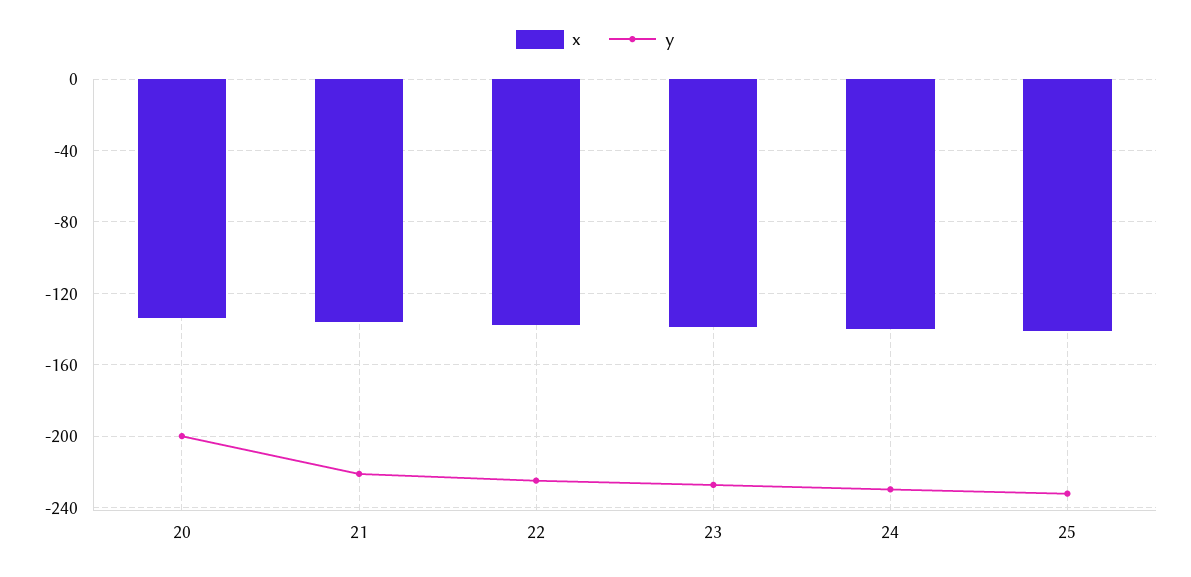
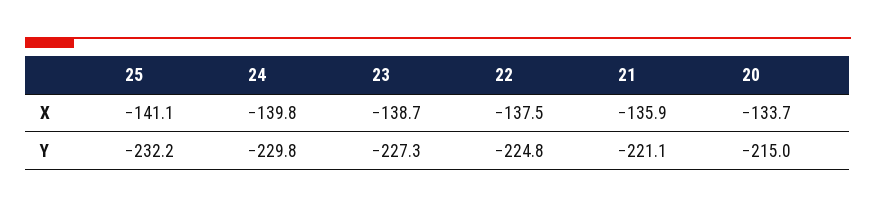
  {
    "x": {
      "20": -133.7,
      "21": -135.9,
      "22": -137.5,
      "23": -138.7,
      "24": -139.8,
      "25": -141.1
    },
    "y": {
-     "20": -200,
+     "20": -215,
      "21": -221.1,
      "22": -224.8,
      "23": -227.3,
      "24": -229.8,
      "25": -232.2
    }
  }

